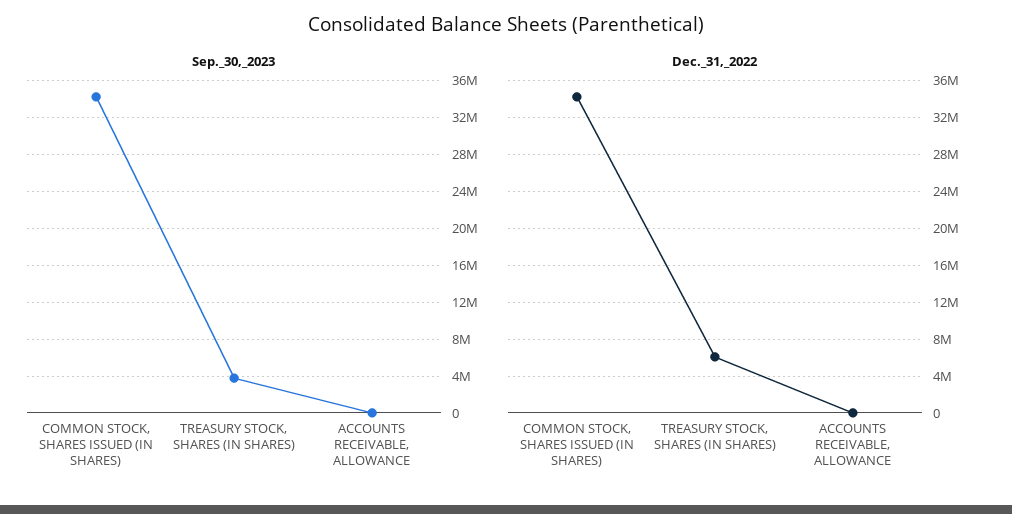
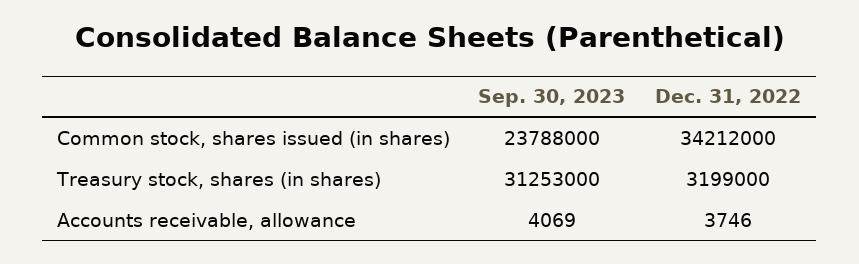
  {
    "Sep._30,_2023": {
-     "COMMON STOCK, SHARES ISSUED (IN SHARES)": 34000000,
+     "COMMON STOCK, SHARES ISSUED (IN SHARES)": 23788000,
-     "TREASURY STOCK, SHARES (IN SHARES)": 4000000,
+     "TREASURY STOCK, SHARES (IN SHARES)": 31253000,
      "ACCOUNTS RECEIVABLE, ALLOWANCE": 4069
    },
    "Dec._31,_2022": {
      "COMMON STOCK, SHARES ISSUED (IN SHARES)": 34212000,
-     "TREASURY STOCK, SHARES (IN SHARES)": 6000000,
+     "TREASURY STOCK, SHARES (IN SHARES)": 3199000,
      "ACCOUNTS RECEIVABLE, ALLOWANCE": 3746
    }
  }

